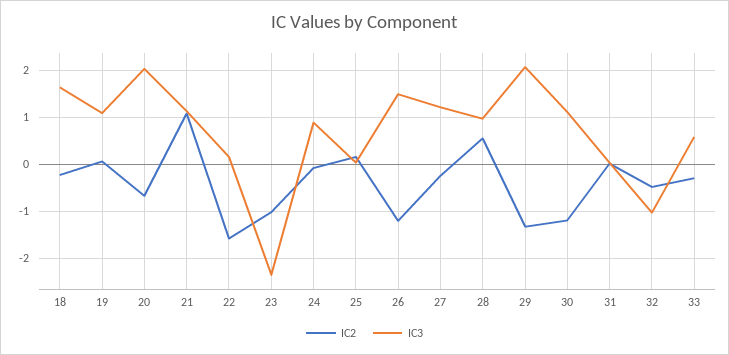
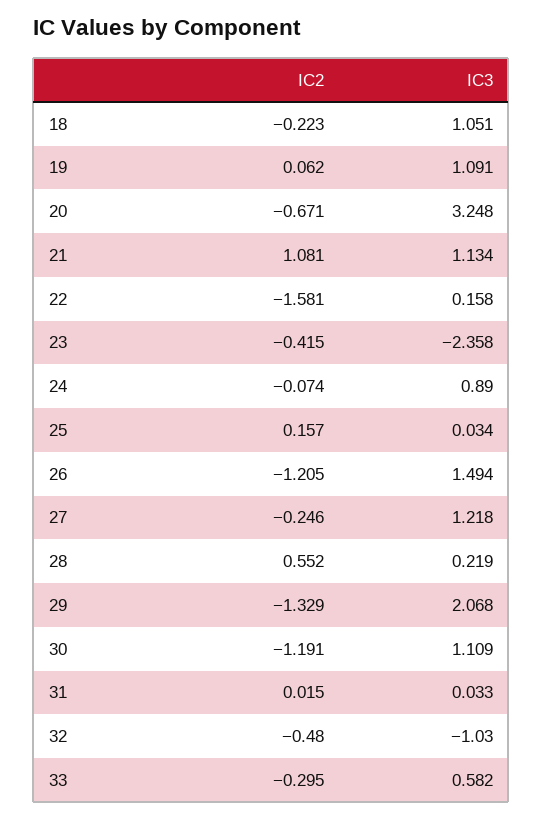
  {
    "IC2": {
      "18": -0.223,
      "19": 0.062,
      "20": -0.671,
      "21": 1.081,
      "22": -1.581,
-     "23": -1,
+     "23": -0.415,
      "24": -0.074,
      "25": 0.157,
      "26": -1.205,
      "27": -0.246,
      "28": 0.552,
      "29": -1.329,
      "30": -1.191,
      "31": 0.015,
      "32": -0.48,
      "33": -0.295
    },
    "IC3": {
-     "18": 1.6,
+     "18": 1.051,
      "19": 1.091,
-     "20": 2,
+     "20": 3.248,
      "21": 1.134,
      "22": 0.158,
      "23": -2.358,
      "24": 0.89,
      "25": 0.034,
      "26": 1.494,
      "27": 1.218,
-     "28": 1,
+     "28": 0.219,
      "29": 2.068,
      "30": 1.109,
      "31": 0.033,
      "32": -1.03,
      "33": 0.582
    }
  }

